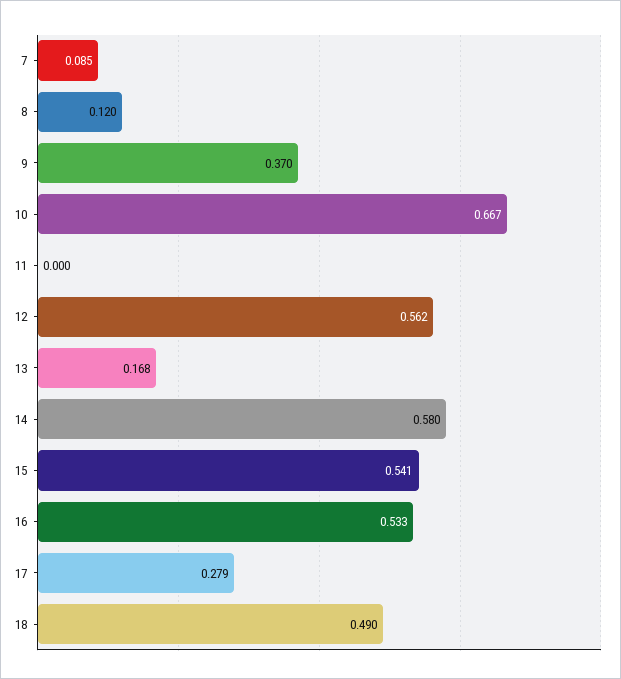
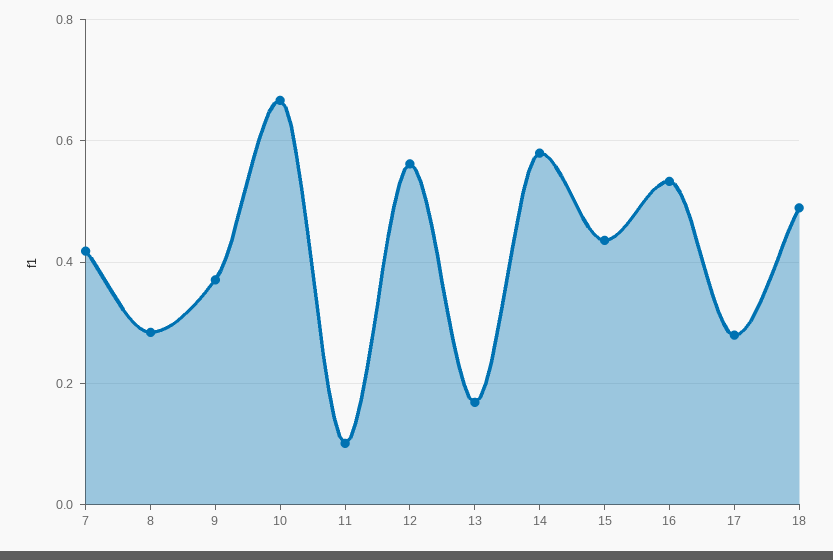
  {
-   "7": 0.085,
+   "7": 0.42,
-   "8": 0.12,
+   "8": 0.28,
    "9": 0.37,
    "10": 0.667,
-   "11": 0,
+   "11": 0.1,
    "12": 0.562,
    "13": 0.168,
    "14": 0.58,
-   "15": 0.541,
+   "15": 0.44,
    "16": 0.533,
    "17": 0.279,
    "18": 0.49
  }

